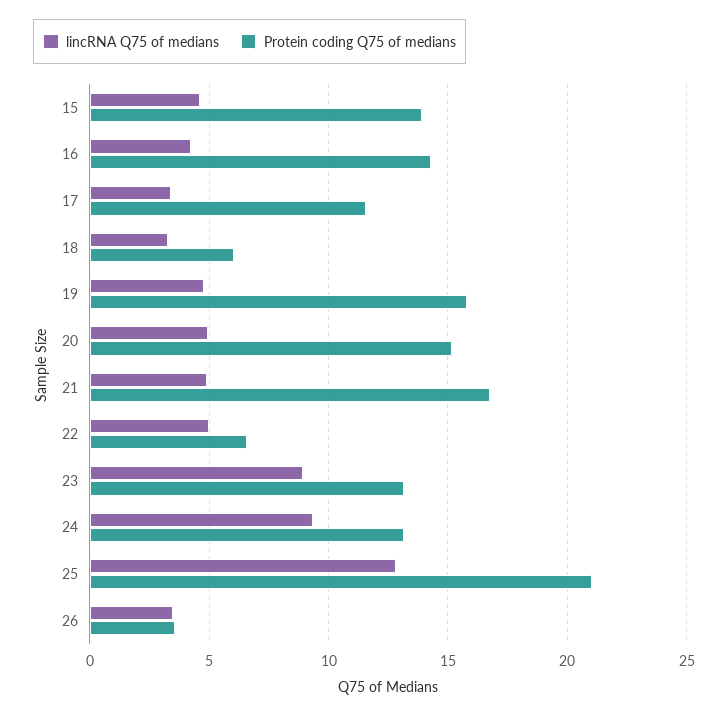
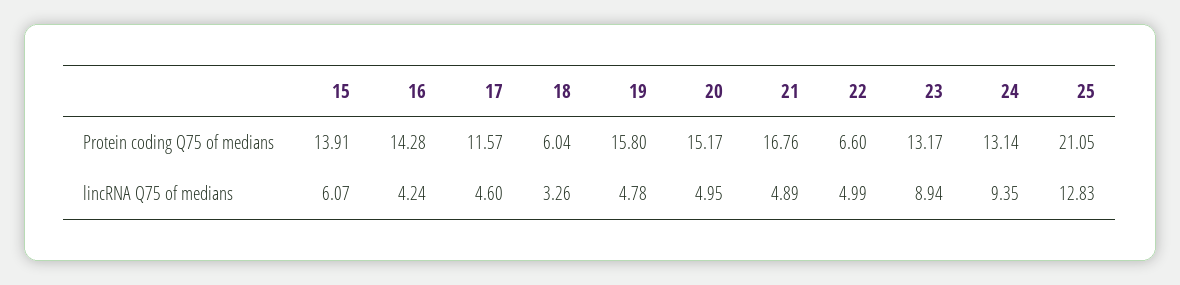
  {
    "lincRNA Q75 of medians": {
-     "15": 4.5,
+     "15": 6.07,
      "16": 4.24,
-     "17": 3.5,
+     "17": 4.6,
      "18": 3.26,
      "19": 4.78,
      "20": 4.95,
      "21": 4.89,
      "22": 4.99,
      "23": 8.94,
      "24": 9.35,
-     "25": 12.83,
+     "25": 12.83
-     "26": 3.5
    },
    "Protein coding Q75 of medians": {
      "15": 13.91,
      "16": 14.28,
      "17": 11.57,
      "18": 6.04,
      "19": 15.8,
      "20": 15.17,
      "21": 16.76,
      "22": 6.6,
      "23": 13.17,
      "24": 13.14,
-     "25": 21.05,
+     "25": 21.05
-     "26": 3.5
    }
  }

